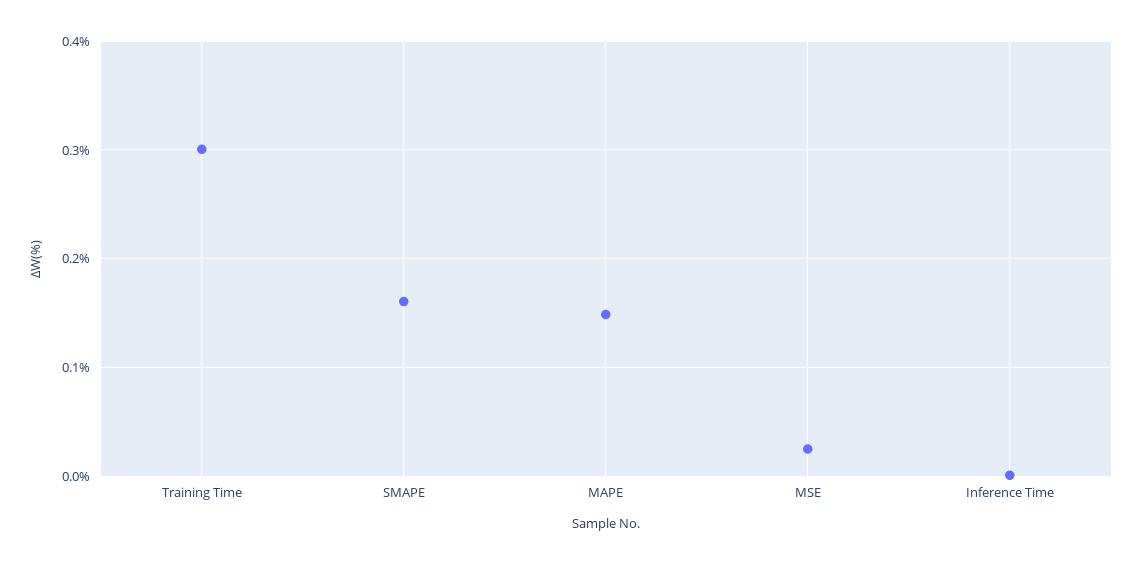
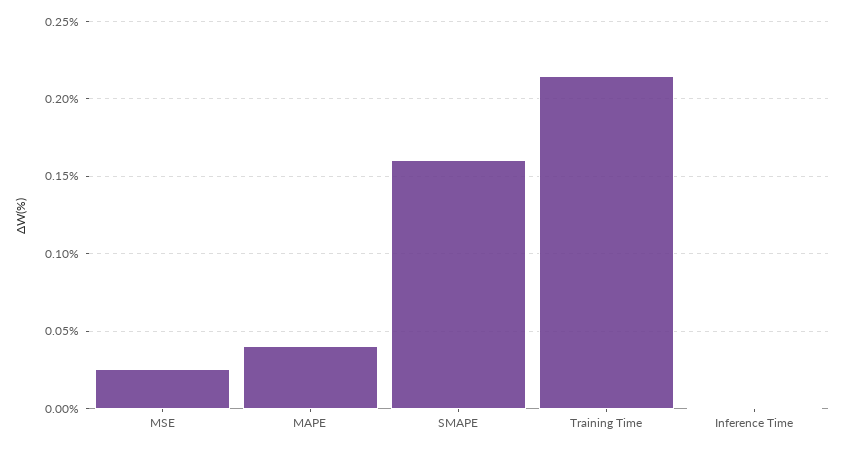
  {
-   "Training Time": 0.3,
+   "Training Time": 0.215,
    "SMAPE": 0.16,
-   "MAPE": 0.15,
+   "MAPE": 0.04,
    "MSE": 0.025,
    "Inference Time": 0
  }

